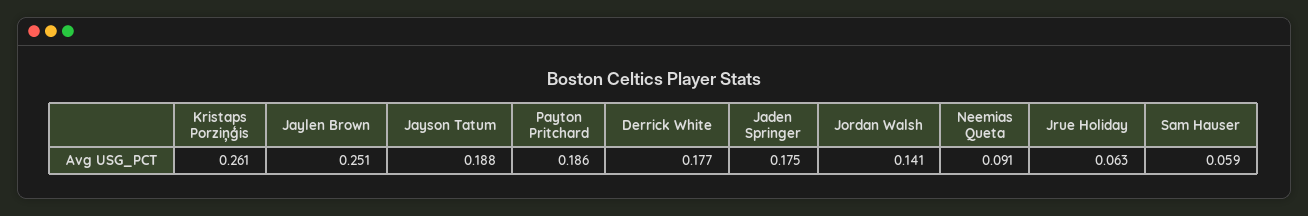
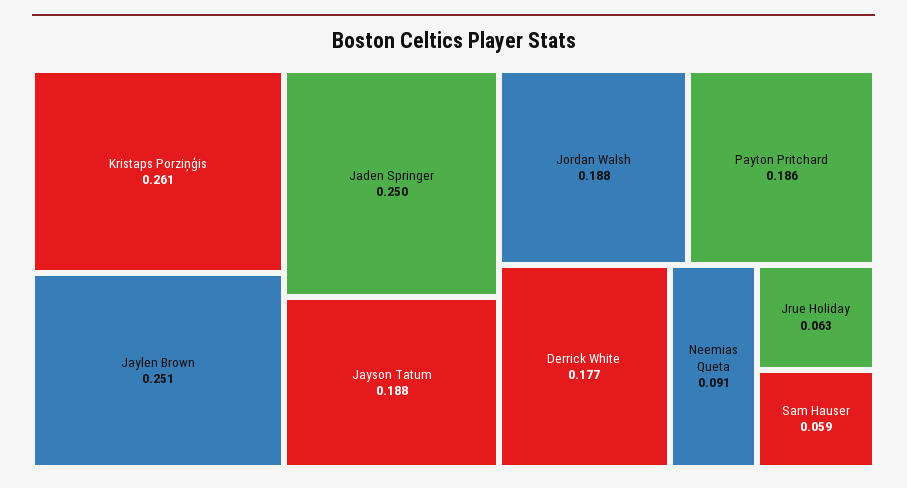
  {
    "Kristaps Porziņģis": 0.261,
    "Jaylen Brown": 0.251,
    "Jayson Tatum": 0.188,
    "Payton Pritchard": 0.186,
    "Derrick White": 0.177,
-   "Jaden Springer": 0.175,
+   "Jaden Springer": 0.25,
-   "Jordan Walsh": 0.141,
+   "Jordan Walsh": 0.188,
    "Neemias Queta": 0.091,
    "Jrue Holiday": 0.063,
    "Sam Hauser": 0.059
  }

